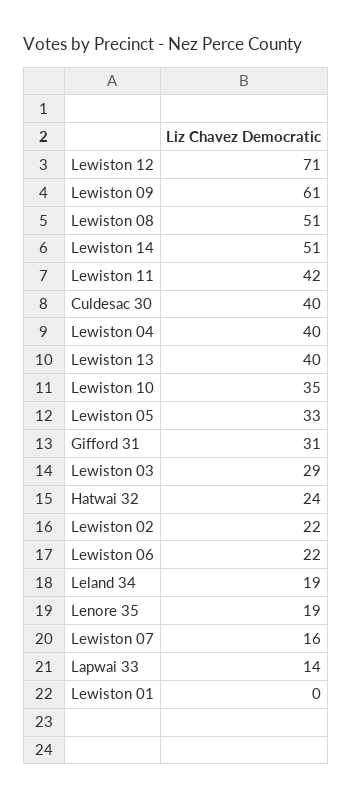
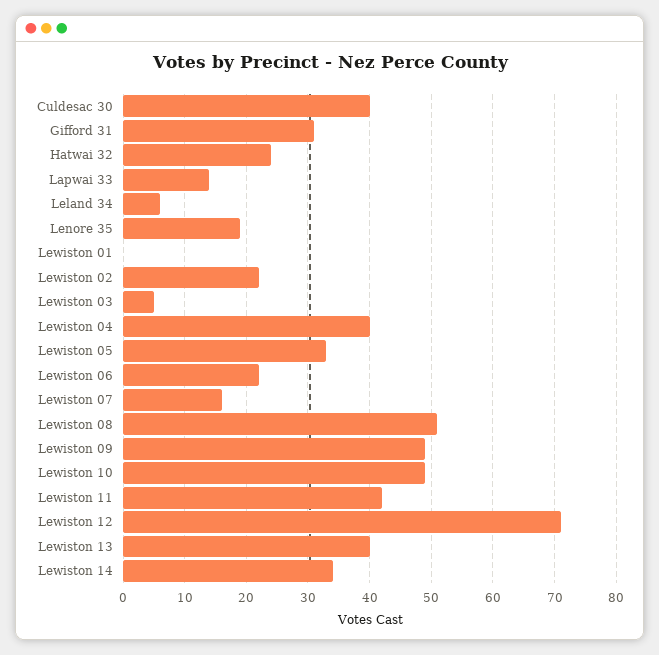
  {
    "Lewiston 12": 71,
-   "Lewiston 09": 61,
+   "Lewiston 09": 49,
    "Lewiston 08": 51,
-   "Lewiston 14": 51,
+   "Lewiston 14": 34,
    "Lewiston 11": 42,
    "Culdesac 30": 40,
    "Lewiston 04": 40,
    "Lewiston 13": 40,
-   "Lewiston 10": 35,
+   "Lewiston 10": 49,
    "Lewiston 05": 33,
    "Gifford 31": 31,
-   "Lewiston 03": 29,
+   "Lewiston 03": 5,
    "Hatwai 32": 24,
    "Lewiston 02": 22,
    "Lewiston 06": 22,
-   "Leland 34": 19,
+   "Leland 34": 6,
    "Lenore 35": 19,
    "Lewiston 07": 16,
    "Lapwai 33": 14,
    "Lewiston 01": 0
  }

